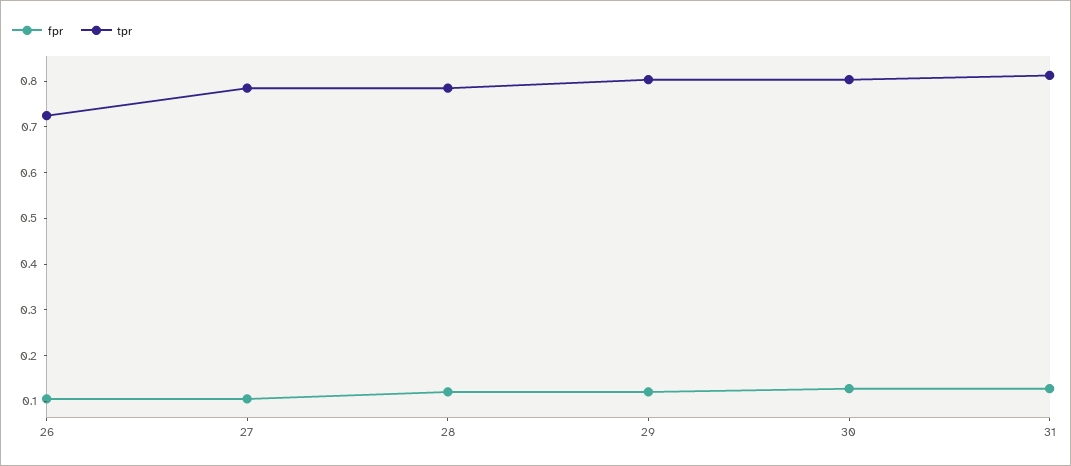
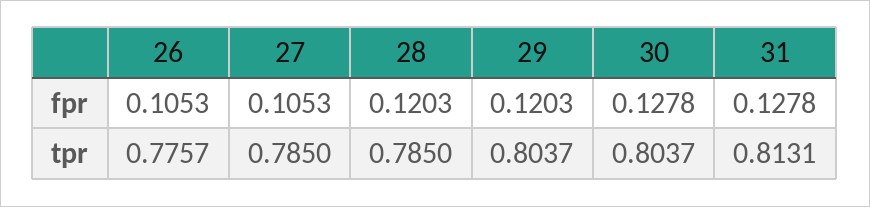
  {
    "fpr": {
      "26": 0.1053,
      "27": 0.1053,
      "28": 0.1203,
      "29": 0.1203,
      "30": 0.1278,
      "31": 0.1278
    },
    "tpr": {
-     "26": 0.72,
+     "26": 0.7757,
      "27": 0.785,
      "28": 0.785,
      "29": 0.8037,
      "30": 0.8037,
      "31": 0.8131
    }
  }

